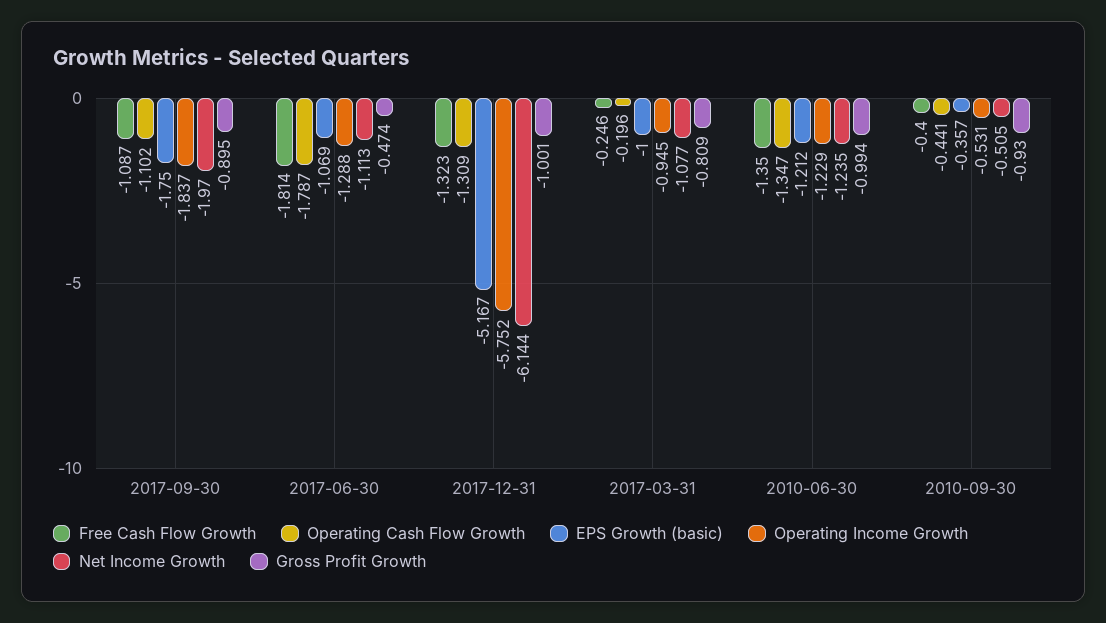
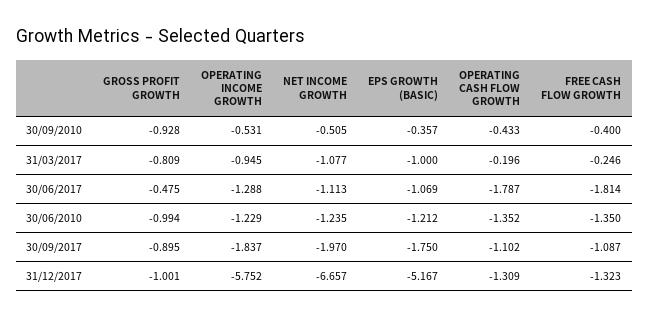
  {
    "Free Cash Flow Growth": {
      "2017-09-30": -1.087,
      "2017-06-30": -1.814,
      "2017-12-31": -1.323,
      "2017-03-31": -0.246,
      "2010-06-30": -1.35,
      "2010-09-30": -0.4
    },
    "Operating Cash Flow Growth": {
      "2017-09-30": -1.102,
      "2017-06-30": -1.787,
      "2017-12-31": -1.309,
      "2017-03-31": -0.196,
-     "2010-06-30": -1.347,
+     "2010-06-30": -1.352,
-     "2010-09-30": -0.441
+     "2010-09-30": -0.433
    },
    "EPS Growth (basic)": {
      "2017-09-30": -1.75,
      "2017-06-30": -1.069,
      "2017-12-31": -5.167,
      "2017-03-31": -1,
      "2010-06-30": -1.212,
      "2010-09-30": -0.357
    },
    "Operating Income Growth": {
      "2017-09-30": -1.837,
      "2017-06-30": -1.288,
      "2017-12-31": -5.752,
      "2017-03-31": -0.945,
      "2010-06-30": -1.229,
      "2010-09-30": -0.531
    },
    "Net Income Growth": {
      "2017-09-30": -1.97,
      "2017-06-30": -1.113,
-     "2017-12-31": -6.144,
+     "2017-12-31": -6.657,
      "2017-03-31": -1.077,
      "2010-06-30": -1.235,
      "2010-09-30": -0.505
    },
    "Gross Profit Growth": {
      "2017-09-30": -0.895,
-     "2017-06-30": -0.474,
+     "2017-06-30": -0.475,
      "2017-12-31": -1.001,
      "2017-03-31": -0.809,
      "2010-06-30": -0.994,
-     "2010-09-30": -0.93
+     "2010-09-30": -0.928
    }
  }

